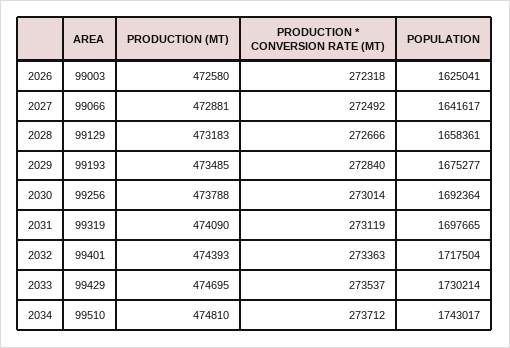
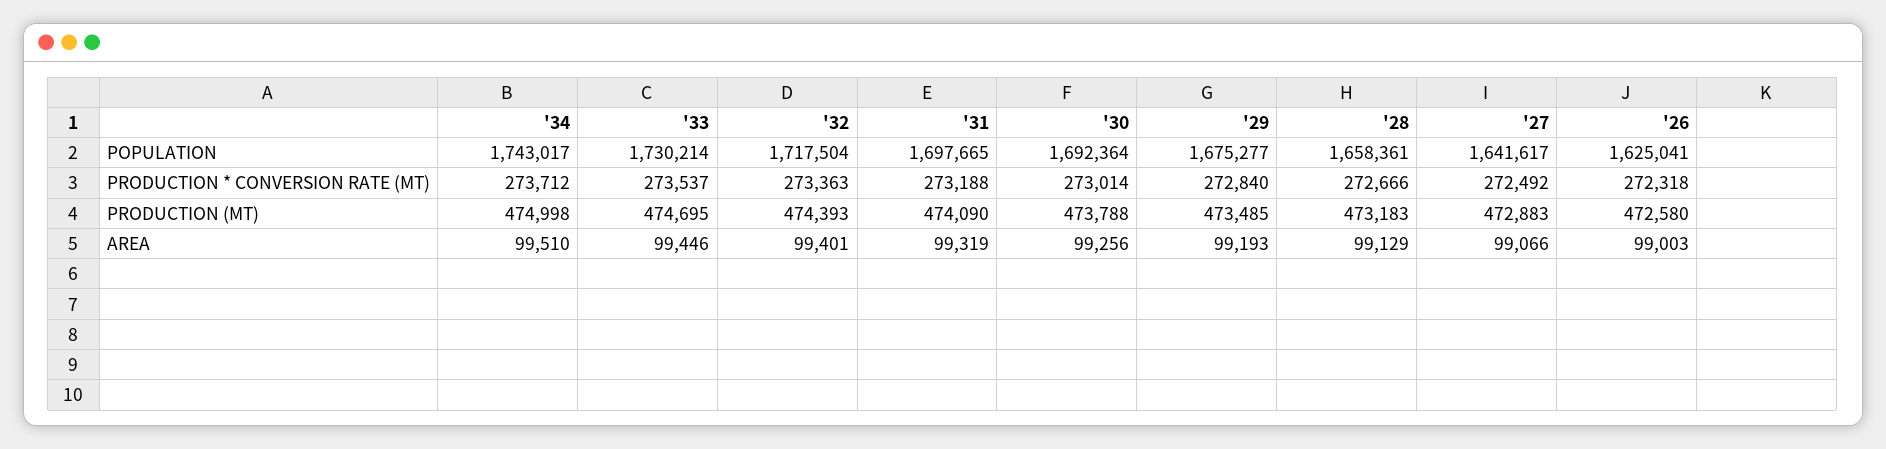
  {
    "AREA": {
      "2026": 99003,
      "2027": 99066,
      "2028": 99129,
      "2029": 99193,
      "2030": 99256,
      "2031": 99319,
      "2032": 99401,
-     "2033": 99429,
+     "2033": 99446,
      "2034": 99510
    },
    "PRODUCTION (MT)": {
      "2026": 472580,
-     "2027": 472881,
+     "2027": 472883,
      "2028": 473183,
      "2029": 473485,
      "2030": 473788,
      "2031": 474090,
      "2032": 474393,
      "2033": 474695,
-     "2034": 474810
+     "2034": 474998
    },
    "PRODUCTION * CONVERSION RATE (MT)": {
      "2026": 272318,
      "2027": 272492,
      "2028": 272666,
      "2029": 272840,
      "2030": 273014,
-     "2031": 273119,
+     "2031": 273188,
      "2032": 273363,
      "2033": 273537,
      "2034": 273712
    },
    "POPULATION": {
      "2026": 1625041,
      "2027": 1641617,
      "2028": 1658361,
      "2029": 1675277,
      "2030": 1692364,
      "2031": 1697665,
      "2032": 1717504,
      "2033": 1730214,
      "2034": 1743017
    }
  }

